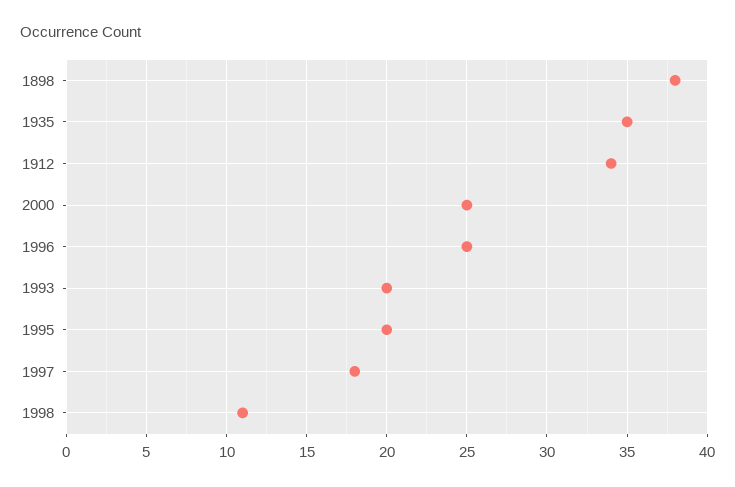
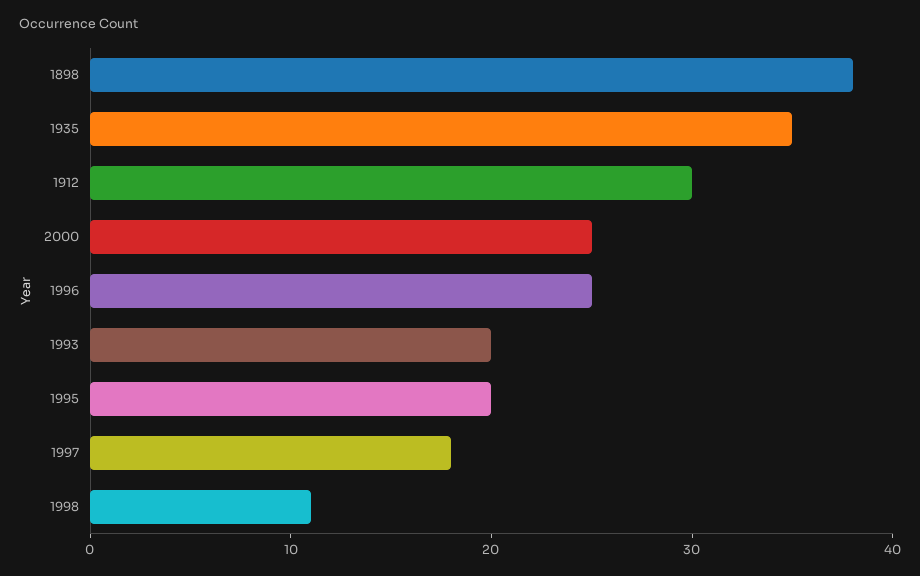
  {
    "1898": 38,
    "1935": 35,
-   "1912": 34,
+   "1912": 30,
    "2000": 25,
    "1996": 25,
    "1993": 20,
    "1995": 20,
    "1997": 18,
    "1998": 11
  }

